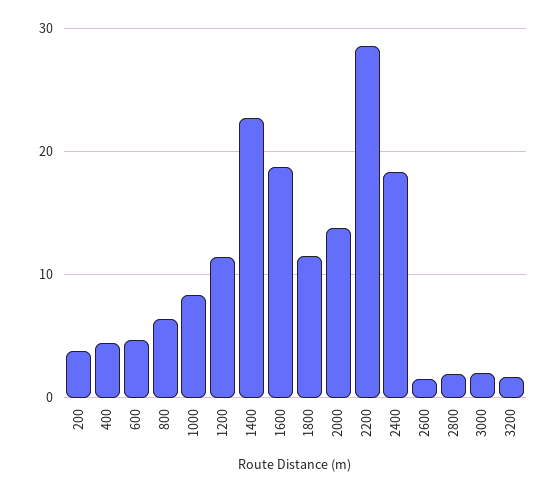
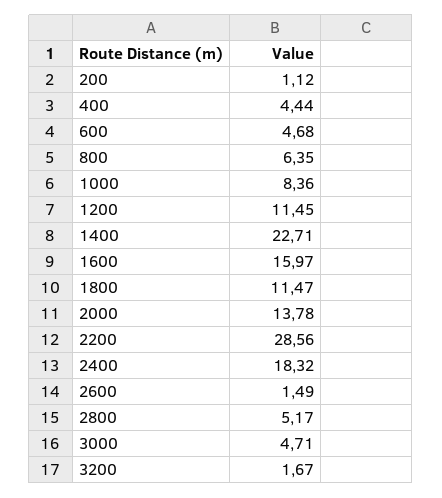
  {
-   "200": 4,
+   "200": 1.12,
    "400": 4.44,
    "600": 4.68,
    "800": 6.35,
    "1000": 8.36,
    "1200": 11.45,
    "1400": 22.71,
-   "1600": 19,
+   "1600": 15.97,
    "1800": 11.47,
    "2000": 13.78,
    "2200": 28.56,
    "2400": 18.32,
    "2600": 1.49,
-   "2800": 2,
+   "2800": 5.17,
-   "3000": 2,
+   "3000": 4.71,
    "3200": 1.67
  }

